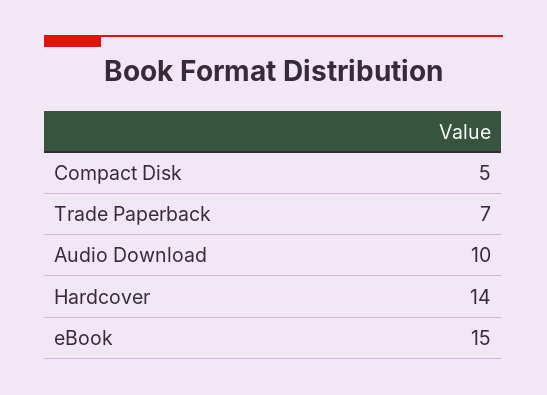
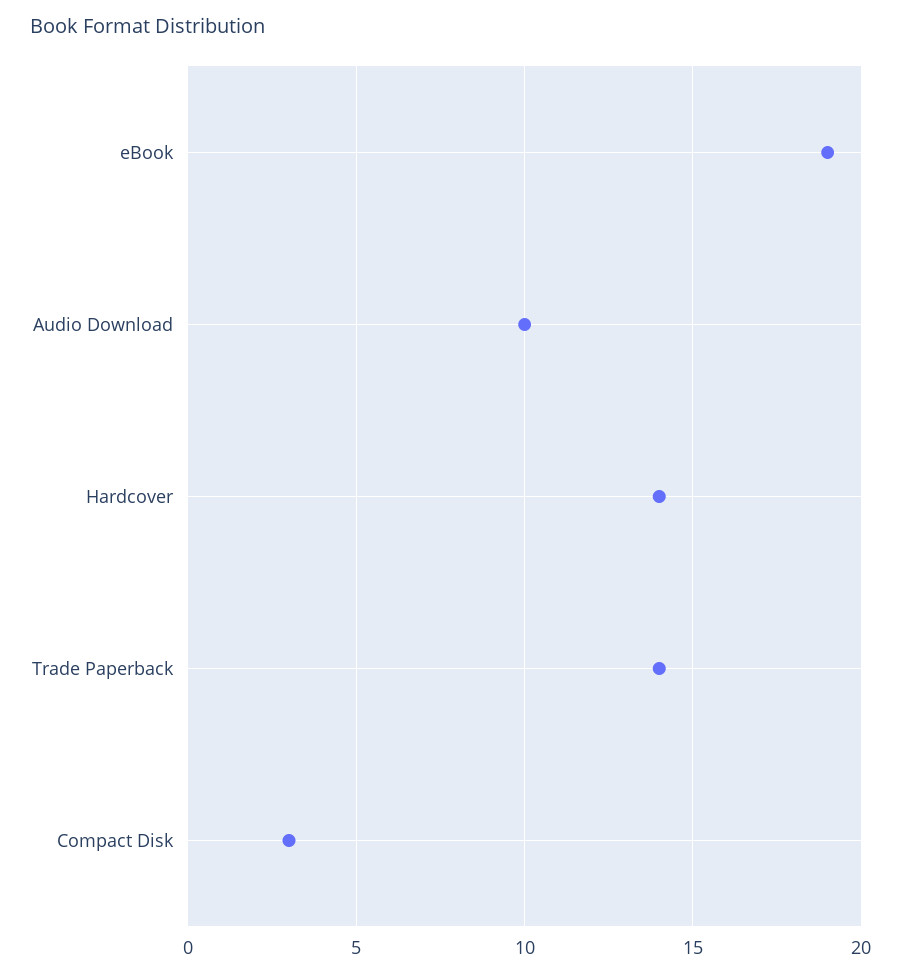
  {
-   "Compact Disk": 5,
+   "Compact Disk": 3,
-   "Trade Paperback": 7,
+   "Trade Paperback": 14,
    "Audio Download": 10,
    "Hardcover": 14,
-   "eBook": 15
+   "eBook": 19
  }

